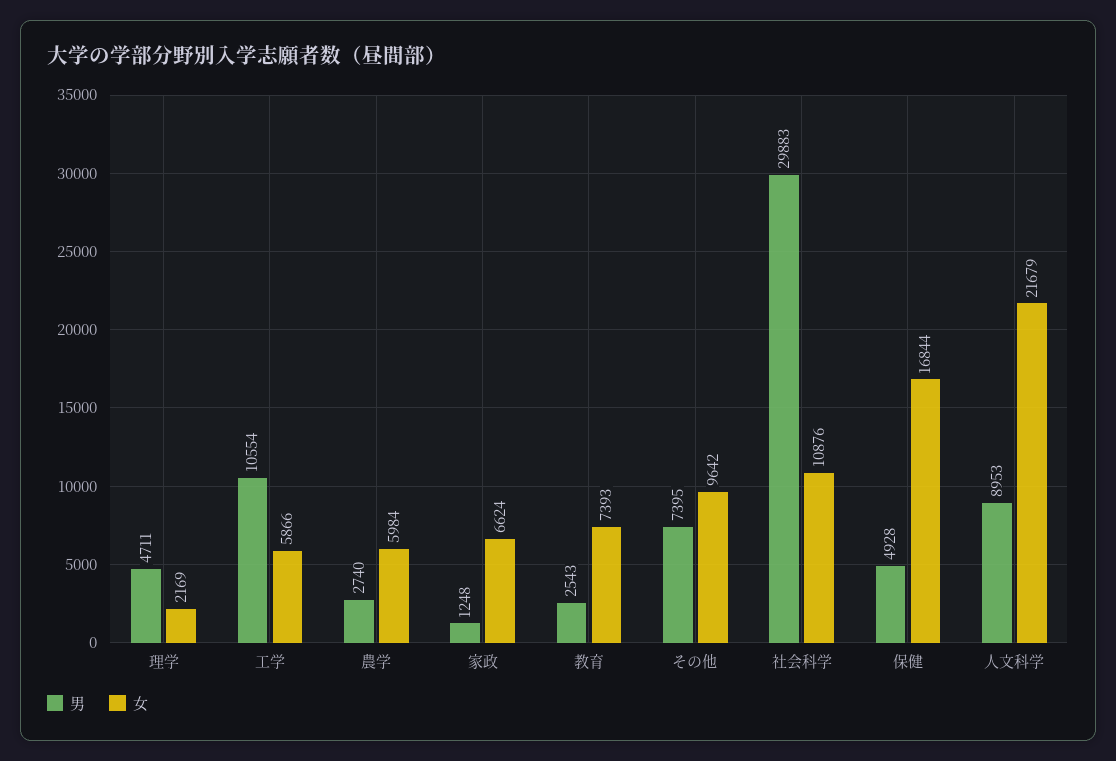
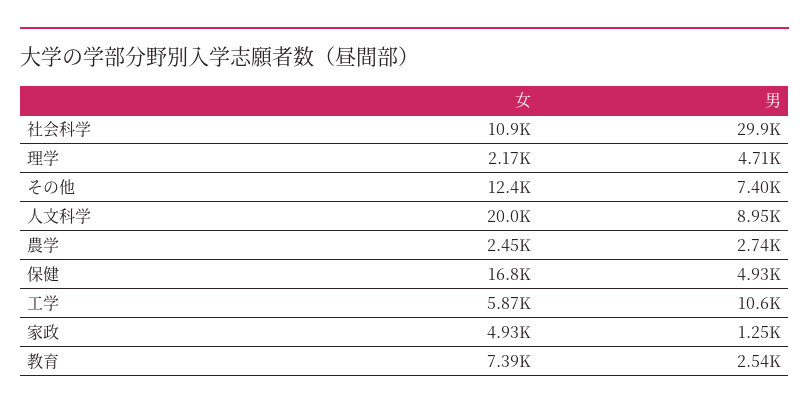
  {
    "男": {
      "理学": 4711,
      "工学": 10554,
      "農学": 2740,
      "家政": 1248,
      "教育": 2543,
      "その他": 7395,
      "社会科学": 29883,
      "保健": 4928,
      "人文科学": 8953
    },
    "女": {
      "理学": 2169,
      "工学": 5866,
-     "農学": 5984,
+     "農学": 2450,
-     "家政": 6624,
+     "家政": 4930,
      "教育": 7393,
-     "その他": 9642,
+     "その他": 12400,
      "社会科学": 10876,
      "保健": 16844,
-     "人文科学": 21679
+     "人文科学": 20000
    }
  }

